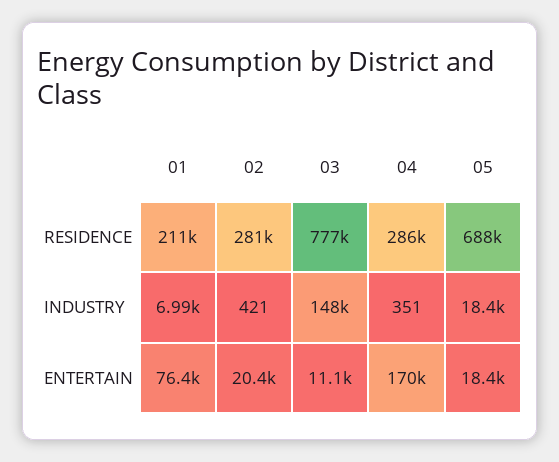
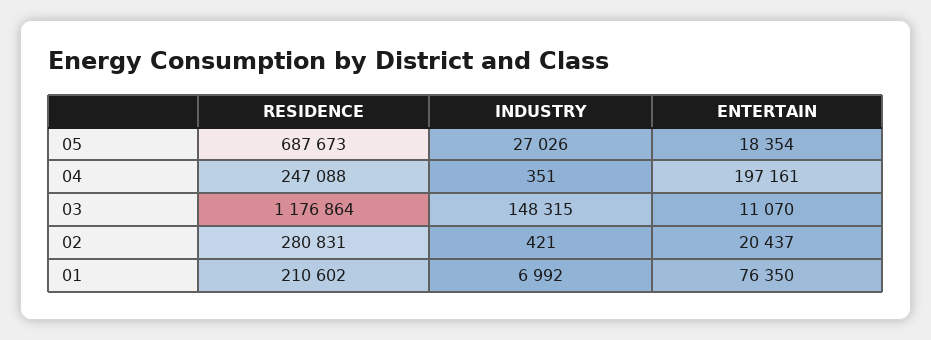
  {
    "01": {
      "RESIDENCE": 210602,
      "INDUSTRY": 6992,
      "ENTERTAIN": 76350
    },
    "02": {
      "RESIDENCE": 280831,
      "INDUSTRY": 421,
      "ENTERTAIN": 20437
    },
    "03": {
-     "RESIDENCE": 777000,
+     "RESIDENCE": 1176864,
      "INDUSTRY": 148315,
      "ENTERTAIN": 11070
    },
    "04": {
-     "RESIDENCE": 286000,
+     "RESIDENCE": 247088,
      "INDUSTRY": 351,
-     "ENTERTAIN": 170000
+     "ENTERTAIN": 197161
    },
    "05": {
      "RESIDENCE": 687673,
-     "INDUSTRY": 18400,
+     "INDUSTRY": 27026,
      "ENTERTAIN": 18354
    }
  }

